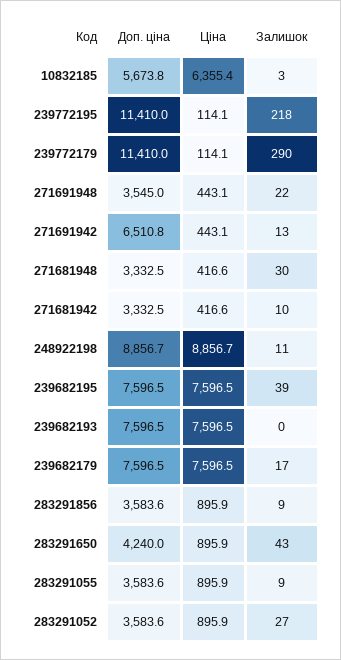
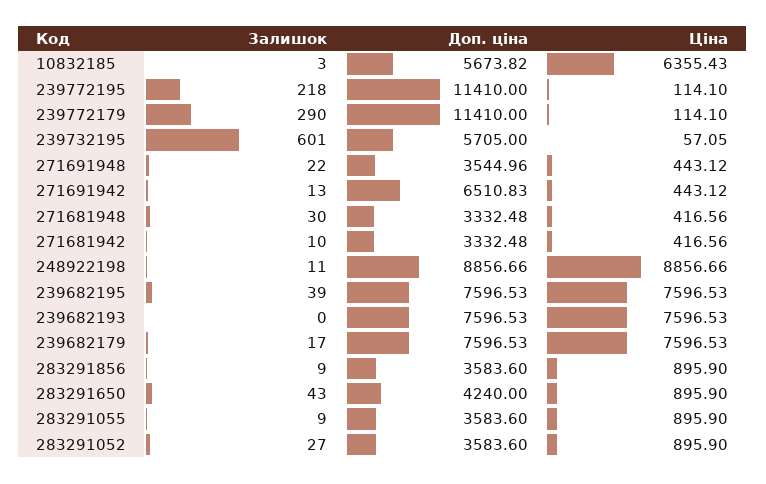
  {
    "Доп. ціна": {
      "10832185": 5673.82,
      "239772195": 11410,
      "239772179": 11410,
      "271691948": 3544.96,
      "271691942": 6510.83,
      "271681948": 3332.48,
      "271681942": 3332.48,
      "248922198": 8856.66,
      "239682195": 7596.53,
      "239682193": 7596.53,
      "239682179": 7596.53,
      "283291856": 3583.6,
      "283291650": 4240,
      "283291055": 3583.6,
-     "283291052": 3583.6
+     "283291052": 3583.6,
+     "239732195": 5705
    },
    "Ціна": {
      "10832185": 6355.43,
      "239772195": 114.1,
      "239772179": 114.1,
      "271691948": 443.12,
      "271691942": 443.12,
      "271681948": 416.56,
      "271681942": 416.56,
      "248922198": 8856.66,
      "239682195": 7596.53,
      "239682193": 7596.53,
      "239682179": 7596.53,
      "283291856": 895.9,
      "283291650": 895.9,
      "283291055": 895.9,
-     "283291052": 895.9
+     "283291052": 895.9,
+     "239732195": 57.05
    },
    "Залишок": {
      "10832185": 3,
      "239772195": 218,
      "239772179": 290,
      "271691948": 22,
      "271691942": 13,
      "271681948": 30,
      "271681942": 10,
      "248922198": 11,
      "239682195": 39,
      "239682193": 0,
      "239682179": 17,
      "283291856": 9,
      "283291650": 43,
      "283291055": 9,
-     "283291052": 27
+     "283291052": 27,
+     "239732195": 601
    }
  }

